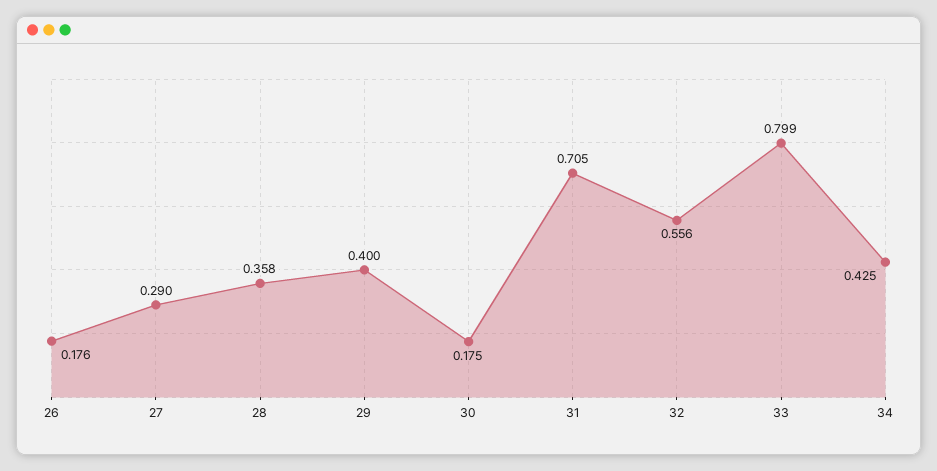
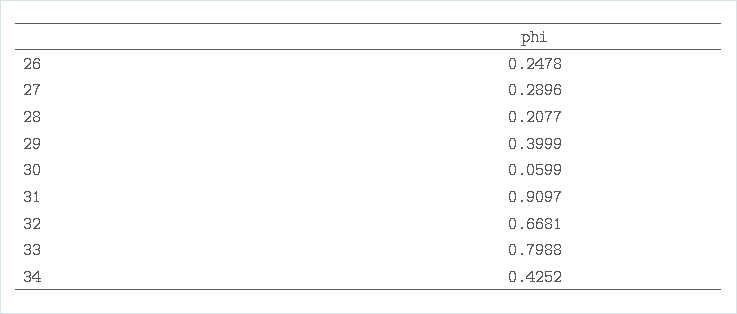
  {
-   "26": 0.176,
+   "26": 0.2478,
    "27": 0.2896,
-   "28": 0.358,
+   "28": 0.2077,
    "29": 0.3999,
-   "30": 0.175,
+   "30": 0.0599,
-   "31": 0.705,
+   "31": 0.9097,
-   "32": 0.556,
+   "32": 0.6681,
    "33": 0.7988,
    "34": 0.4252
  }

